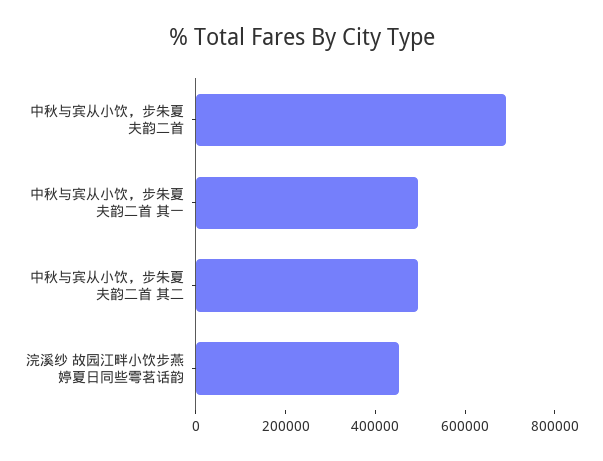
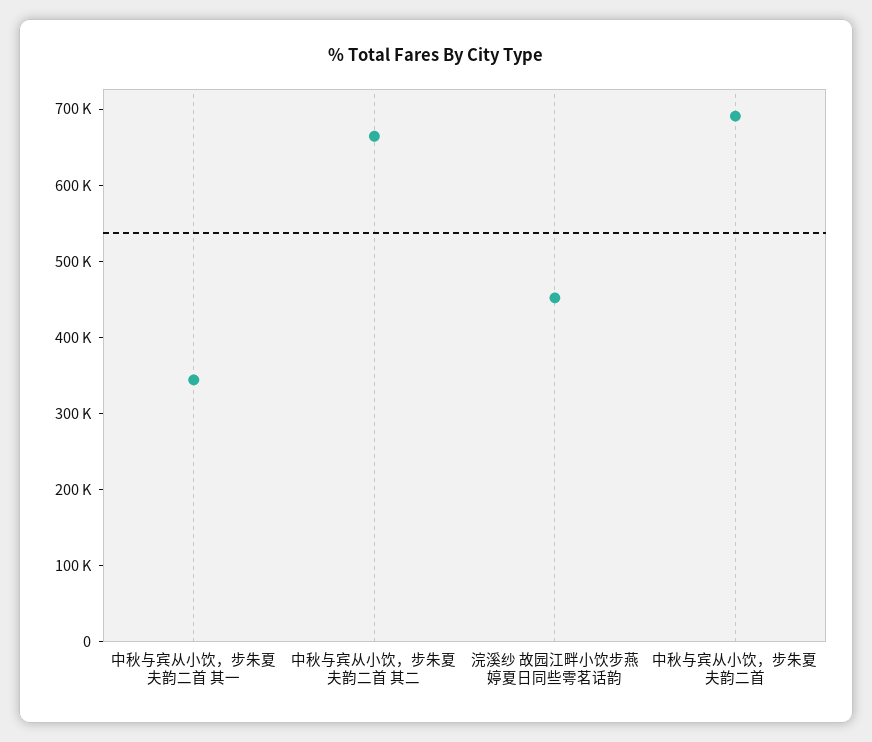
  {
    "中秋与宾从小饮，步朱夏夫韵二首": 700000,
-   "中秋与宾从小饮，步朱夏夫韵二首 其一": 500000,
+   "中秋与宾从小饮，步朱夏夫韵二首 其一": 340000,
-   "中秋与宾从小饮，步朱夏夫韵二首 其二": 500000,
+   "中秋与宾从小饮，步朱夏夫韵二首 其二": 660000,
    "浣溪纱 故园江畔小饮步燕婷夏日同些雩茗话韵": 460000
  }

